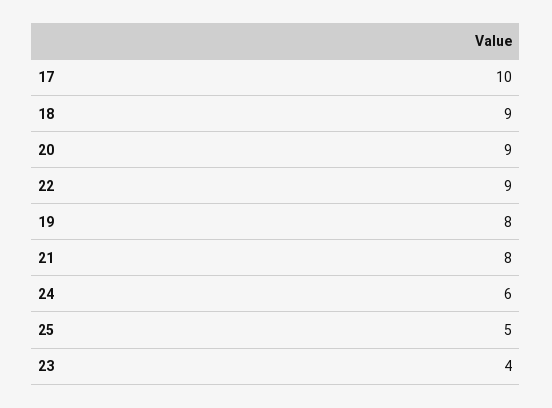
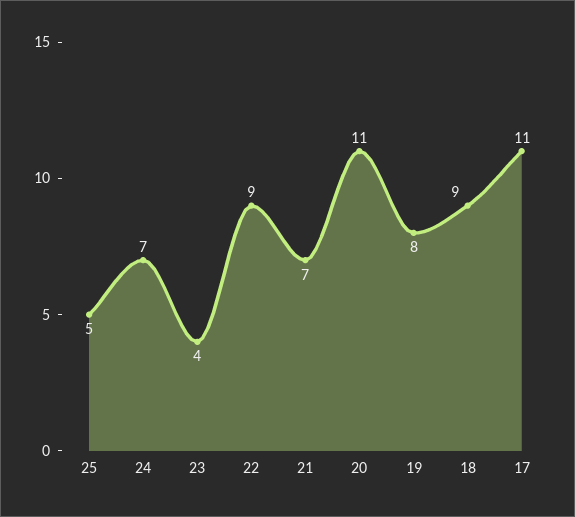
  {
-   "17": 10,
+   "17": 11,
    "18": 9,
-   "20": 9,
+   "20": 11,
    "22": 9,
    "19": 8,
-   "21": 8,
+   "21": 7,
-   "24": 6,
+   "24": 7,
    "25": 5,
    "23": 4
  }

